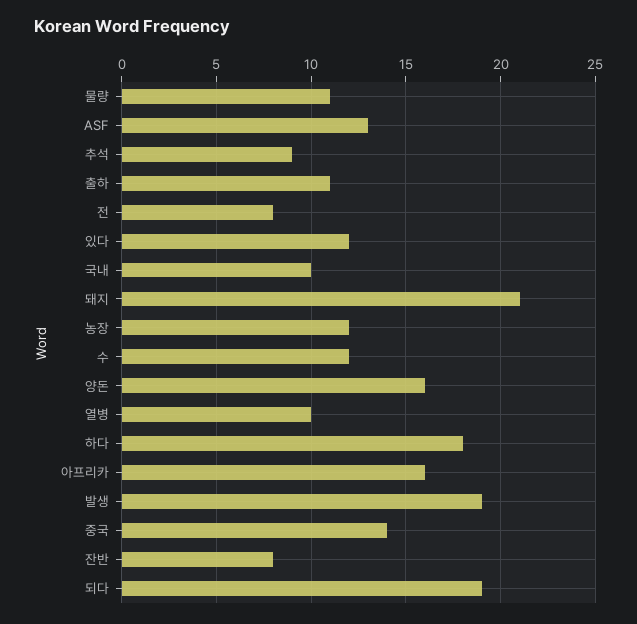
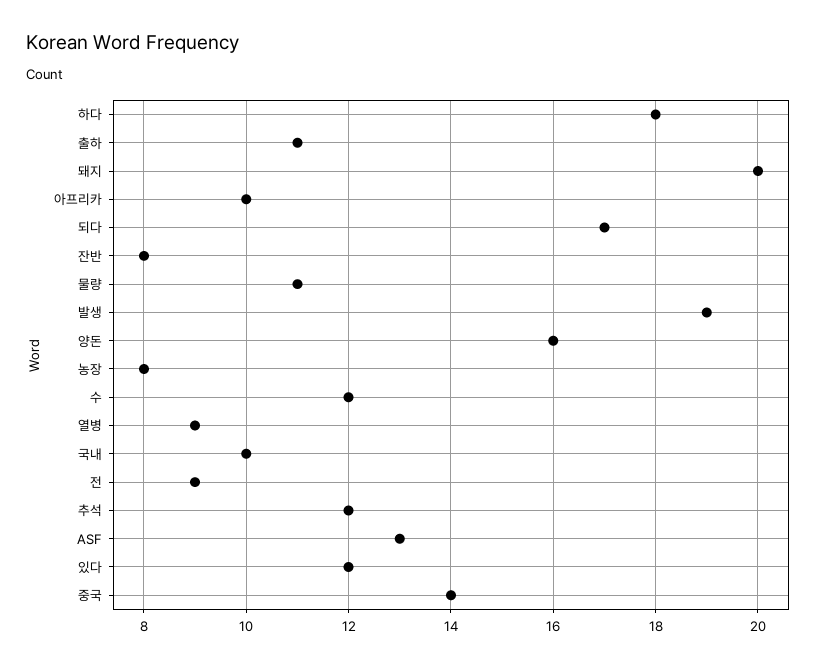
  {
    "물량": 11,
    "ASF": 13,
-   "추석": 9,
+   "추석": 12,
    "출하": 11,
-   "전": 8,
+   "전": 9,
    "있다": 12,
    "국내": 10,
-   "돼지": 21,
+   "돼지": 20,
-   "농장": 12,
+   "농장": 8,
    "수": 12,
    "양돈": 16,
-   "열병": 10,
+   "열병": 9,
    "하다": 18,
-   "아프리카": 16,
+   "아프리카": 10,
    "발생": 19,
    "중국": 14,
    "잔반": 8,
-   "되다": 19
+   "되다": 17
  }

